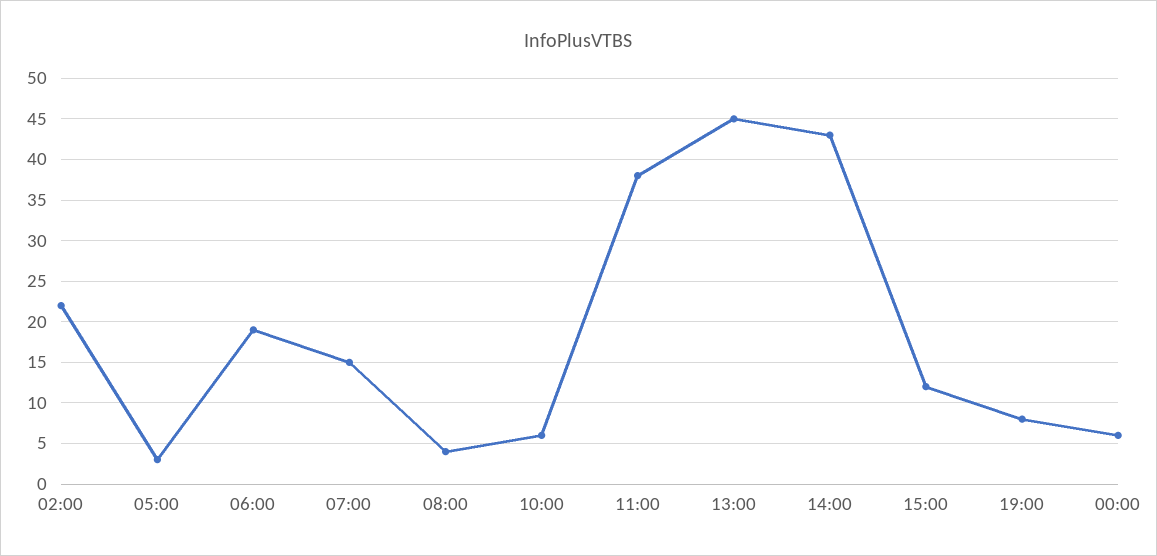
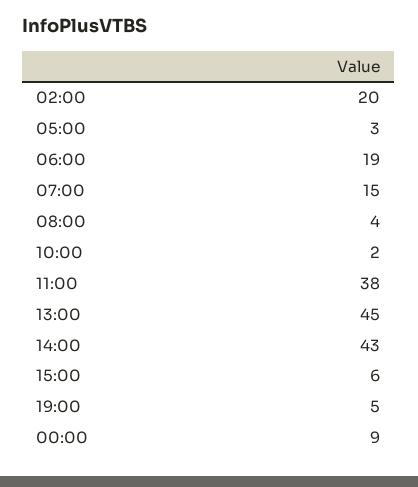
  {
-   "02:00": 22,
+   "02:00": 20,
    "05:00": 3,
    "06:00": 19,
    "07:00": 15,
    "08:00": 4,
-   "10:00": 6,
+   "10:00": 2,
    "11:00": 38,
    "13:00": 45,
    "14:00": 43,
-   "15:00": 12,
+   "15:00": 6,
-   "19:00": 8,
+   "19:00": 5,
-   "00:00": 6
+   "00:00": 9
  }

